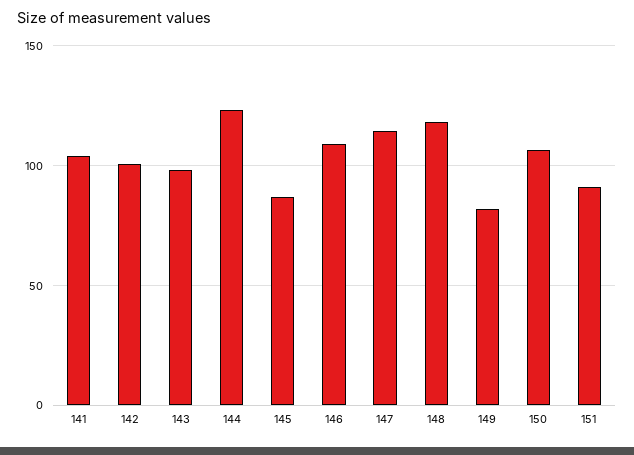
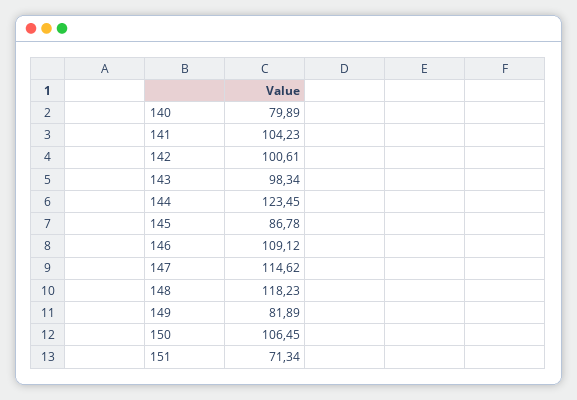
  {
    "141": 104.23,
    "142": 100.61,
    "143": 98.34,
    "144": 123.45,
    "145": 86.78,
    "146": 109.12,
    "147": 114.62,
    "148": 118.23,
    "149": 81.89,
    "150": 106.45,
-   "151": 90
+   "151": 71.34,
+   "140": 79.89
  }

